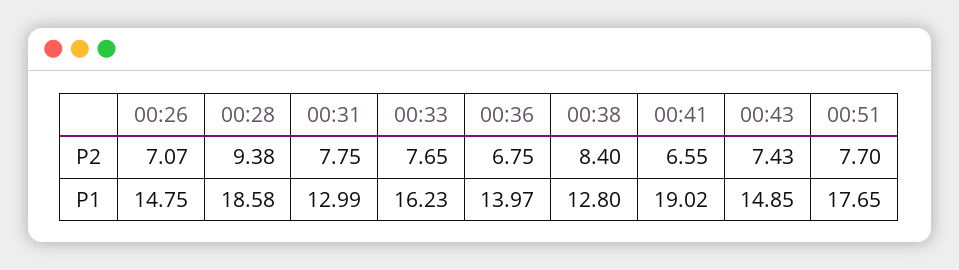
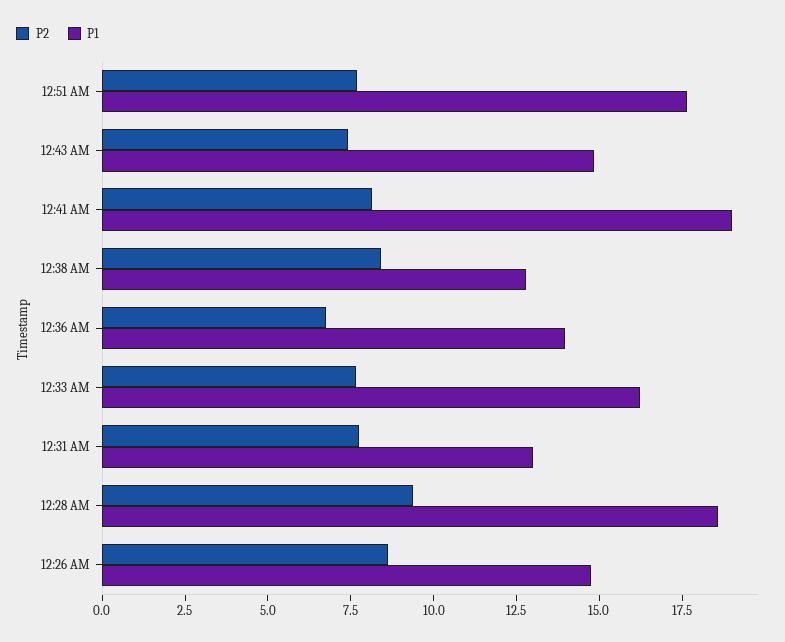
  {
    "P2": {
-     "00:26": 7.07,
+     "00:26": 8.5,
      "00:28": 9.38,
      "00:31": 7.75,
      "00:33": 7.65,
      "00:36": 6.75,
      "00:38": 8.4,
-     "00:41": 6.55,
+     "00:41": 8,
      "00:43": 7.43,
      "00:51": 7.7
    },
    "P1": {
      "00:26": 14.75,
      "00:28": 18.58,
      "00:31": 12.99,
      "00:33": 16.23,
      "00:36": 13.97,
      "00:38": 12.8,
      "00:41": 19.02,
      "00:43": 14.85,
      "00:51": 17.65
    }
  }

